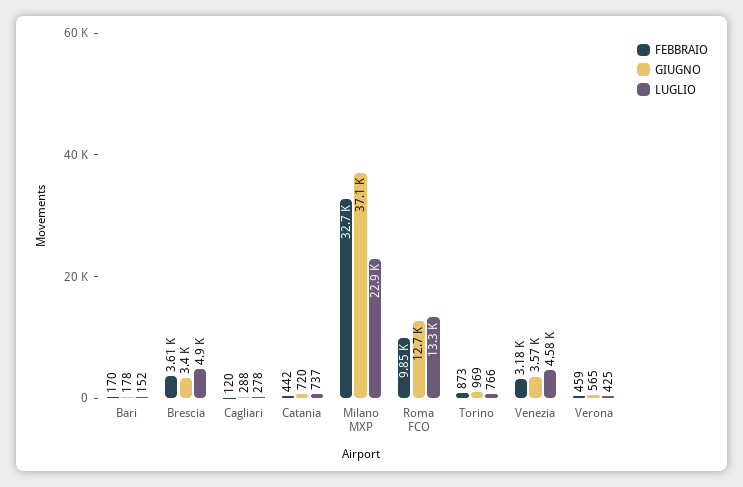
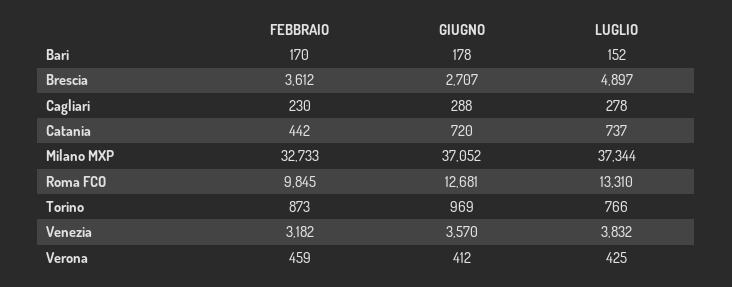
  {
    "FEBBRAIO": {
      "Bari": 170,
      "Brescia": 3612,
-     "Cagliari": 120,
+     "Cagliari": 230,
      "Catania": 442,
      "Milano MXP": 32733,
      "Roma FCO": 9845,
      "Torino": 873,
      "Venezia": 3182,
      "Verona": 459
    },
    "GIUGNO": {
      "Bari": 178,
-     "Brescia": 3400,
+     "Brescia": 2707,
      "Cagliari": 288,
      "Catania": 720,
      "Milano MXP": 37052,
      "Roma FCO": 12681,
      "Torino": 969,
      "Venezia": 3570,
-     "Verona": 565
+     "Verona": 412
    },
    "LUGLIO": {
      "Bari": 152,
      "Brescia": 4897,
      "Cagliari": 278,
      "Catania": 737,
-     "Milano MXP": 22900,
+     "Milano MXP": 37344,
      "Roma FCO": 13310,
      "Torino": 766,
-     "Venezia": 4580,
+     "Venezia": 3832,
      "Verona": 425
    }
  }

